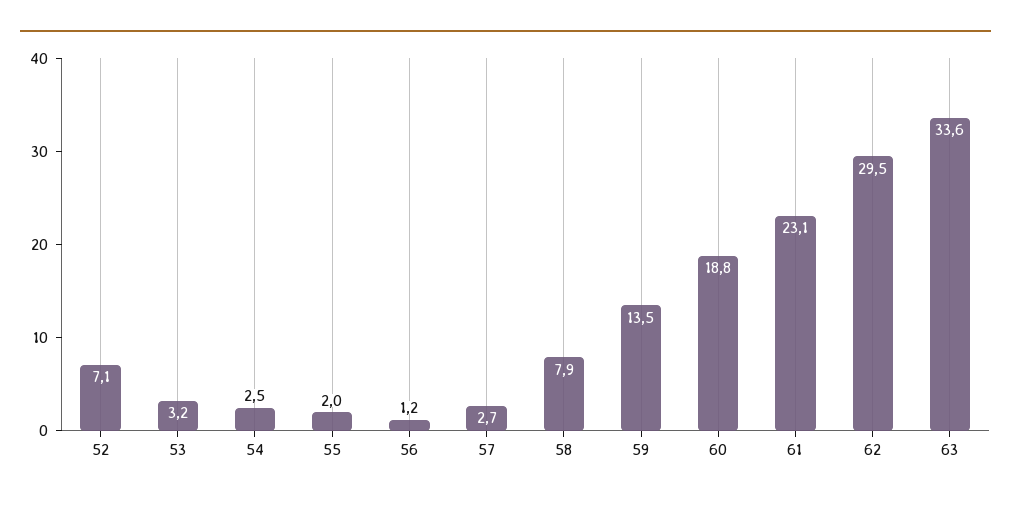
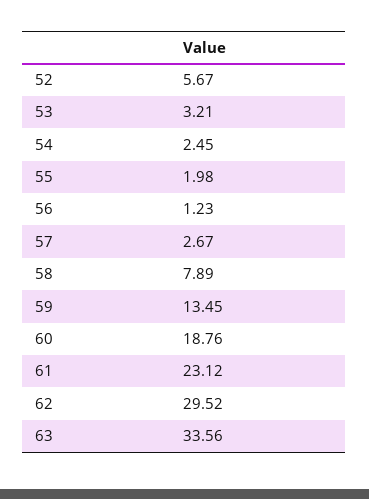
  {
-   "52": 7.1,
+   "52": 5.67,
    "53": 3.21,
    "54": 2.45,
    "55": 1.98,
    "56": 1.23,
    "57": 2.67,
    "58": 7.89,
    "59": 13.45,
    "60": 18.76,
    "61": 23.12,
    "62": 29.52,
    "63": 33.56
  }

